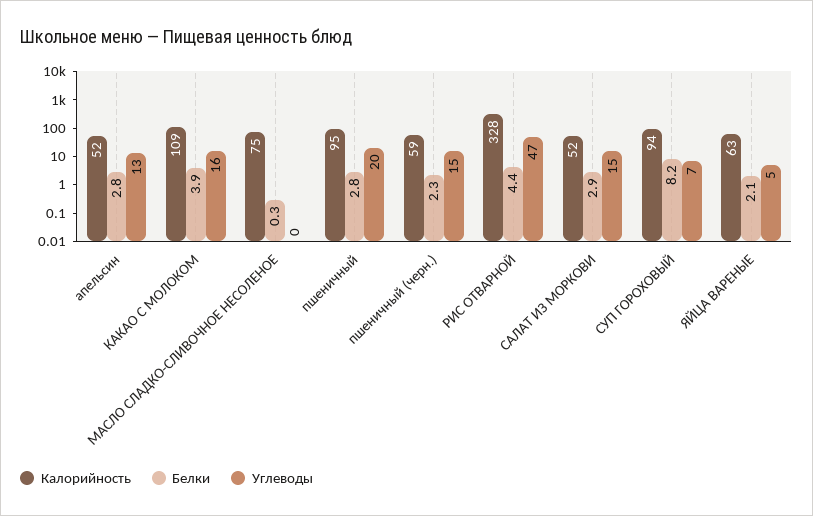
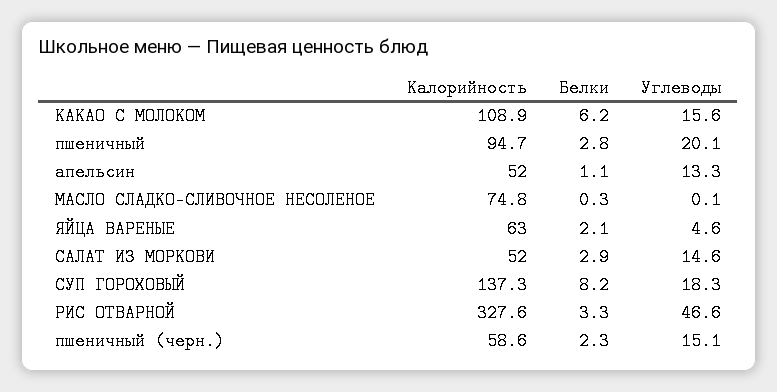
  {
    "Калорийность": {
      "апельсин": 52,
      "КАКАО С МОЛОКОМ": 108.9,
      "МАСЛО СЛАДКО-СЛИВОЧНОЕ НЕСОЛЕНОЕ": 74.8,
      "пшеничный": 94.7,
      "пшеничный (черн.)": 58.6,
      "РИС ОТВАРНОЙ": 327.6,
      "САЛАТ ИЗ МОРКОВИ": 52,
-     "СУП ГОРОХОВЫЙ": 94,
+     "СУП ГОРОХОВЫЙ": 137.3,
      "ЯЙЦА ВАРЕНЫЕ": 63
    },
    "Белки": {
-     "апельсин": 2.8,
+     "апельсин": 1.1,
-     "КАКАО С МОЛОКОМ": 3.9,
+     "КАКАО С МОЛОКОМ": 6.2,
      "МАСЛО СЛАДКО-СЛИВОЧНОЕ НЕСОЛЕНОЕ": 0.3,
      "пшеничный": 2.8,
      "пшеничный (черн.)": 2.3,
-     "РИС ОТВАРНОЙ": 4.4,
+     "РИС ОТВАРНОЙ": 3.3,
      "САЛАТ ИЗ МОРКОВИ": 2.9,
      "СУП ГОРОХОВЫЙ": 8.2,
      "ЯЙЦА ВАРЕНЫЕ": 2.1
    },
    "Углеводы": {
      "апельсин": 13.3,
      "КАКАО С МОЛОКОМ": 15.6,
      "МАСЛО СЛАДКО-СЛИВОЧНОЕ НЕСОЛЕНОЕ": 0.1,
      "пшеничный": 20.1,
      "пшеничный (черн.)": 15.1,
      "РИС ОТВАРНОЙ": 46.6,
      "САЛАТ ИЗ МОРКОВИ": 14.6,
-     "СУП ГОРОХОВЫЙ": 7,
+     "СУП ГОРОХОВЫЙ": 18.3,
      "ЯЙЦА ВАРЕНЫЕ": 4.6
    }
  }

